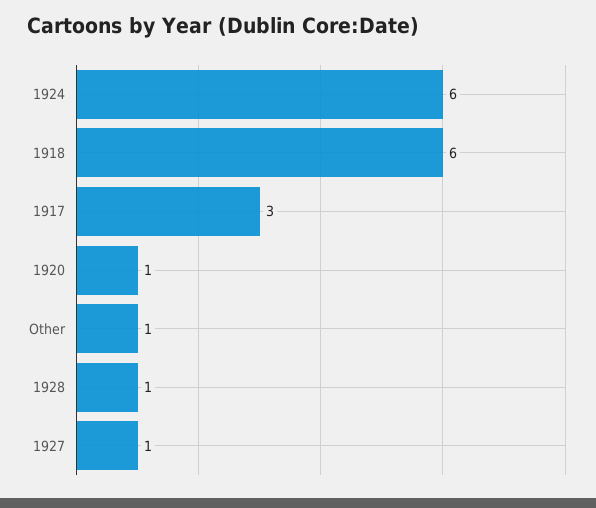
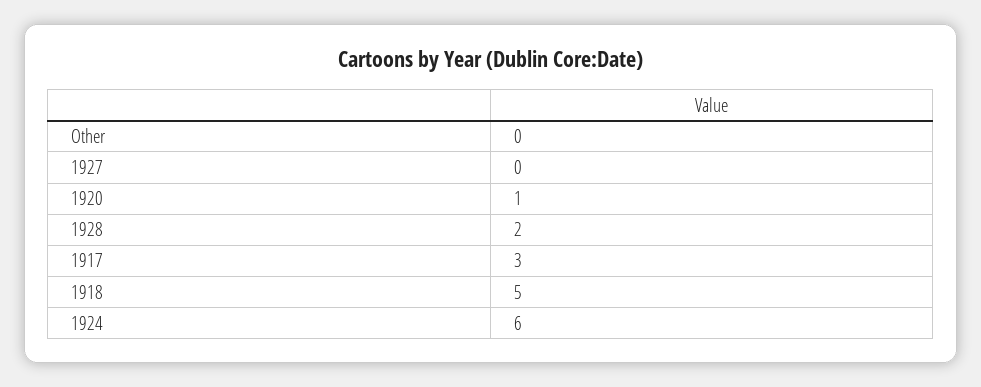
  {
    "1924": 6,
-   "1918": 6,
+   "1918": 5,
    "1917": 3,
    "1920": 1,
-   "Other": 1,
+   "Other": 0,
-   "1928": 1,
+   "1928": 2,
-   "1927": 1
+   "1927": 0
  }

